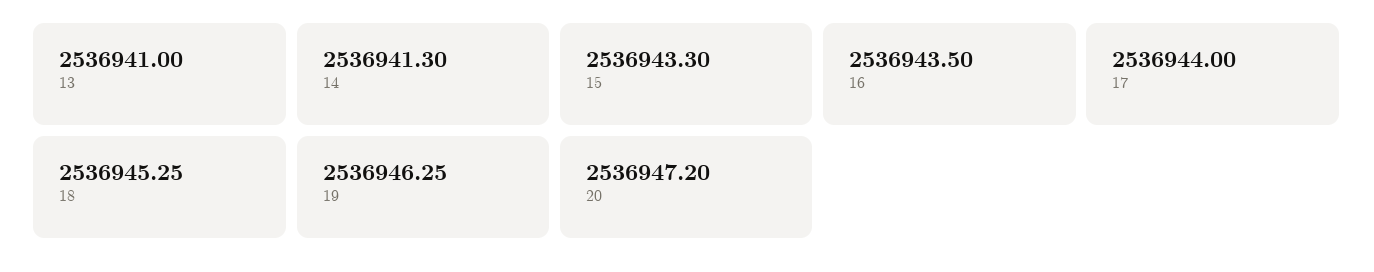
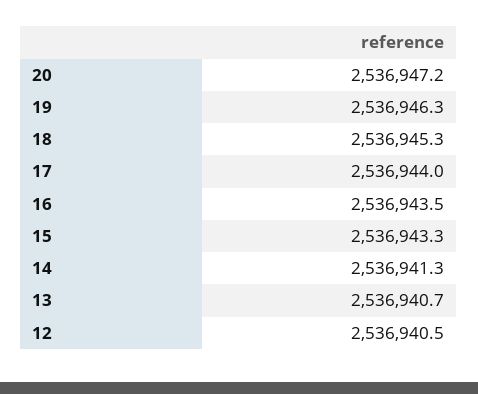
  {
-   "13": 2536941,
+   "13": 2536940.7,
    "14": 2536941.3,
    "15": 2536943.3,
    "16": 2536943.5,
    "17": 2536944,
    "18": 2536945.25,
    "19": 2536946.25,
-   "20": 2536947.2
+   "20": 2536947.2,
+   "12": 2536940.5
  }

